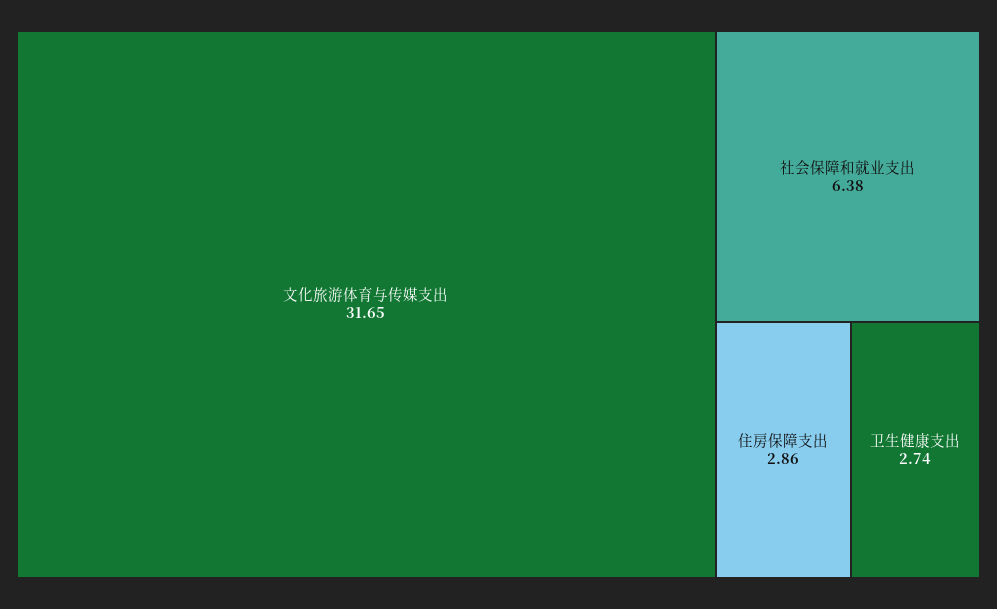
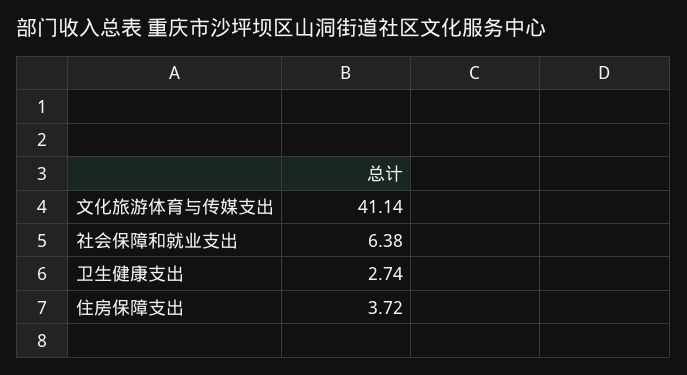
  {
-   "文化旅游体育与传媒支出": 31.65,
+   "文化旅游体育与传媒支出": 41.14,
    "社会保障和就业支出": 6.38,
-   "住房保障支出": 2.86,
+   "住房保障支出": 3.72,
    "卫生健康支出": 2.74
  }

